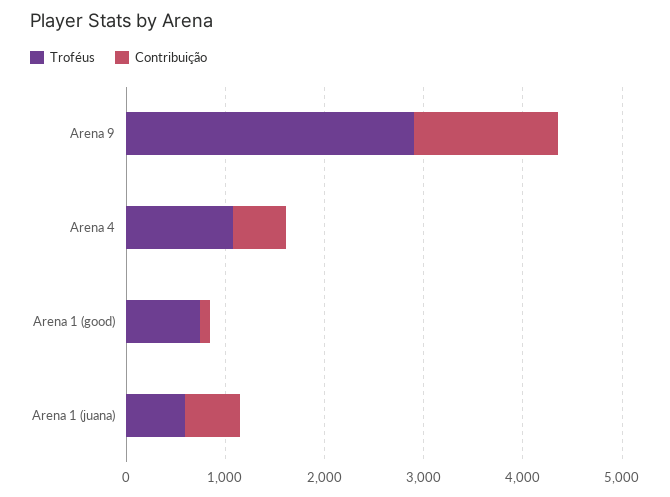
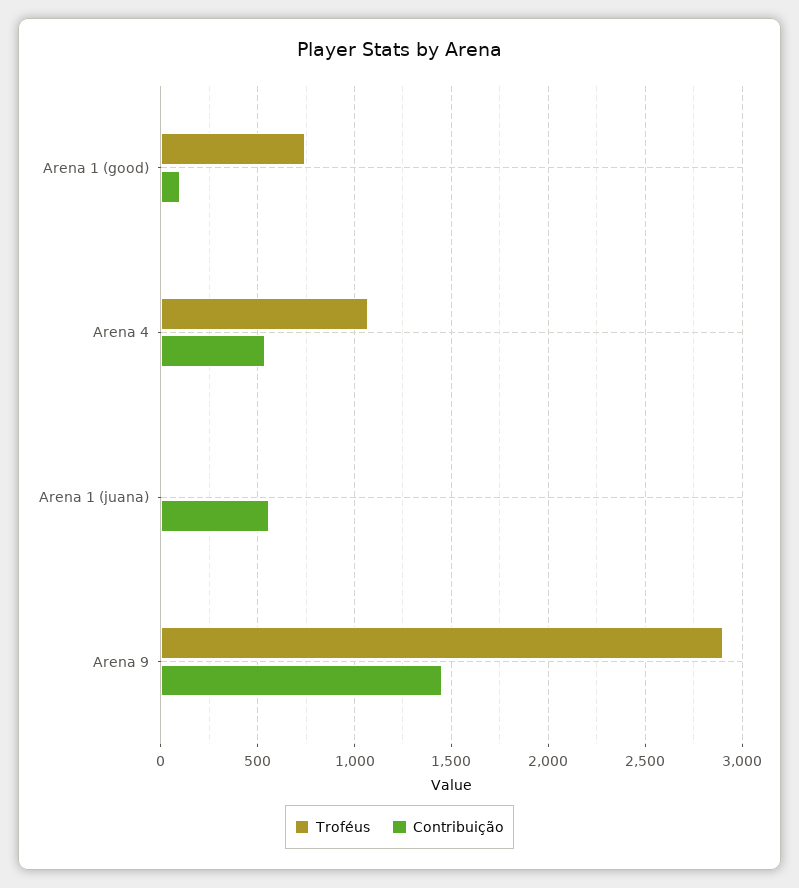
  {
    "Troféus": {
      "Arena 9": 2900,
      "Arena 4": 1050,
      "Arena 1 (good)": 750,
-     "Arena 1 (juana)": 600
+     "Arena 1 (juana)": 0
    },
    "Contribuição": {
      "Arena 9": 1450,
      "Arena 4": 550,
      "Arena 1 (good)": 100,
      "Arena 1 (juana)": 550
    }
  }

